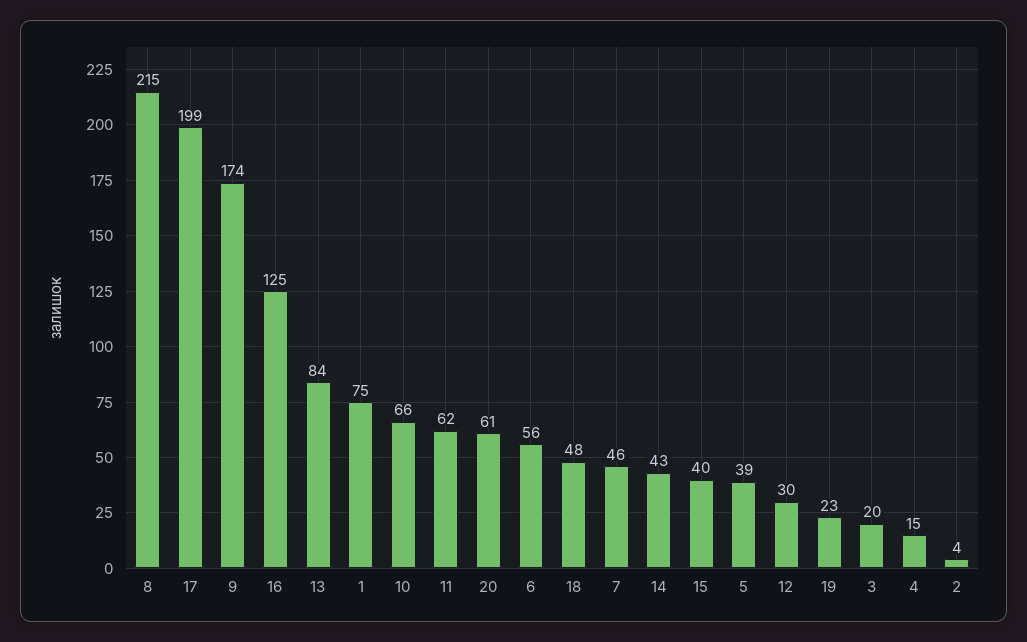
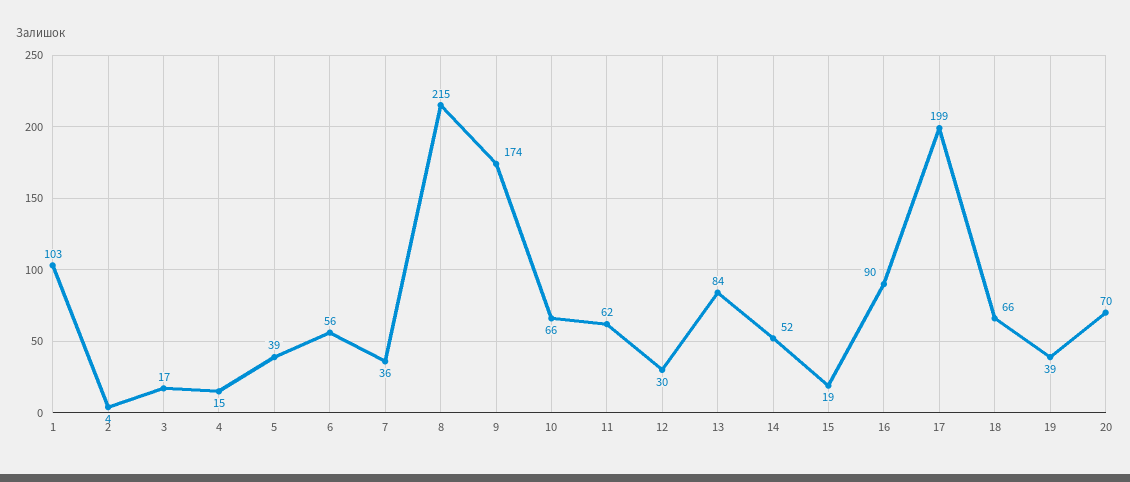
  {
    "8": 215,
    "17": 199,
    "9": 174,
-   "16": 125,
+   "16": 90,
    "13": 84,
-   "1": 75,
+   "1": 103,
    "10": 66,
    "11": 62,
-   "20": 61,
+   "20": 70,
    "6": 56,
-   "18": 48,
+   "18": 66,
-   "7": 46,
+   "7": 36,
-   "14": 43,
+   "14": 52,
-   "15": 40,
+   "15": 19,
    "5": 39,
    "12": 30,
-   "19": 23,
+   "19": 39,
-   "3": 20,
+   "3": 17,
    "4": 15,
    "2": 4
  }

